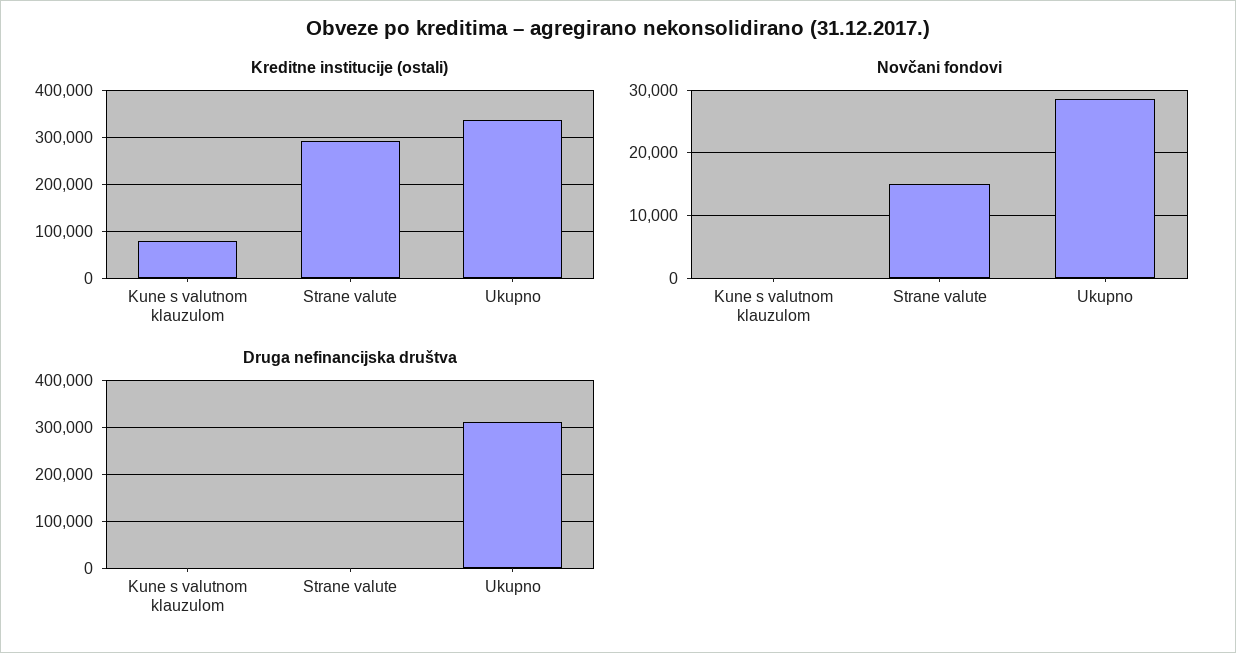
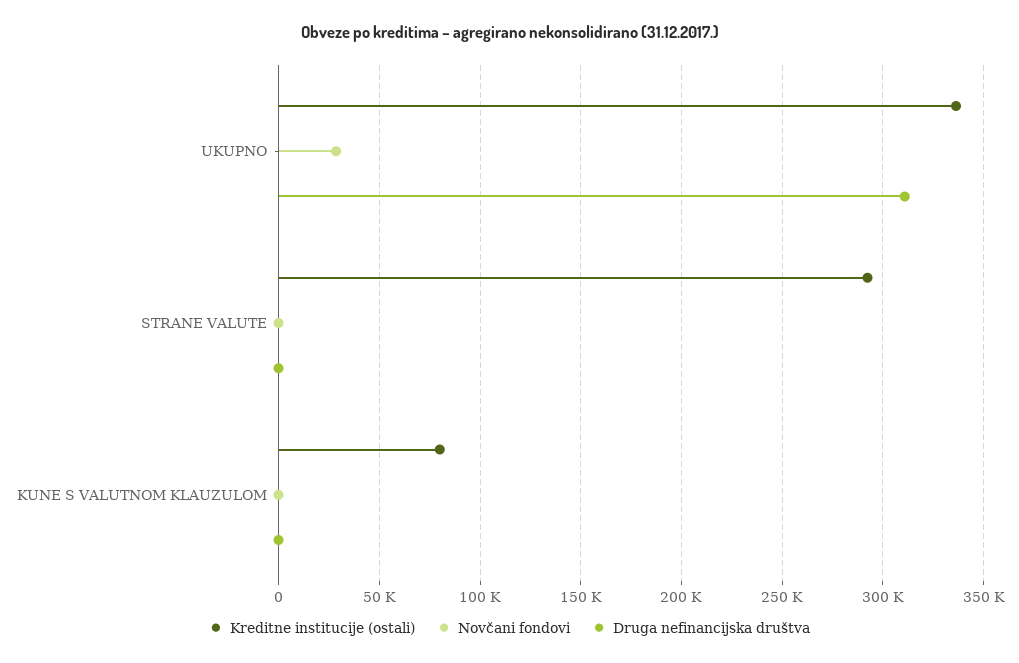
  {
    "Kreditne institucije (ostali)": {
      "Kune s valutnom klauzulom": 80000,
      "Strane valute": 290000,
      "Ukupno": 335000
    },
    "Novčani fondovi": {
      "Kune s valutnom klauzulom": 0,
-     "Strane valute": 15000,
+     "Strane valute": 0,
      "Ukupno": 29000
    },
    "Druga nefinancijska društva": {
      "Kune s valutnom klauzulom": 0,
      "Strane valute": 0,
      "Ukupno": 310000
    }
  }

